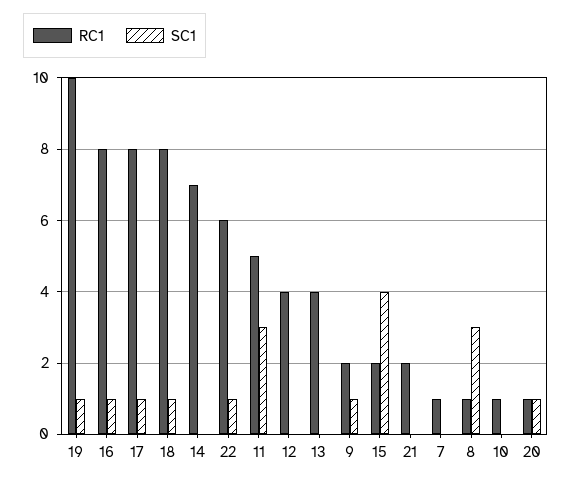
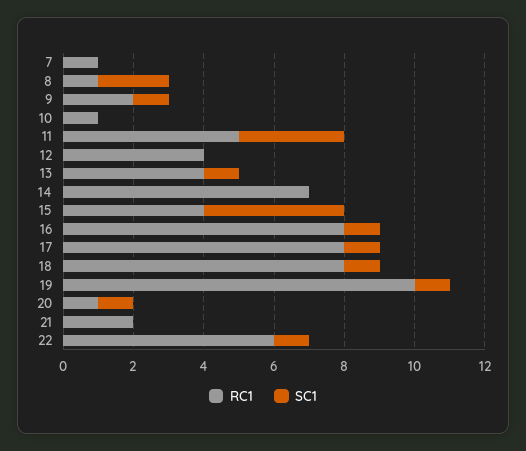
  {
    "RC1": {
      "19": 10,
      "16": 8,
      "17": 8,
      "18": 8,
      "14": 7,
      "22": 6,
      "11": 5,
      "12": 4,
      "13": 4,
      "9": 2,
-     "15": 2,
+     "15": 4,
      "21": 2,
      "7": 1,
      "8": 1,
      "10": 1,
      "20": 1
    },
    "SC1": {
      "19": 1,
      "16": 1,
      "17": 1,
      "18": 1,
      "14": 0,
      "22": 1,
      "11": 3,
      "12": 0,
-     "13": 0,
+     "13": 1,
      "9": 1,
      "15": 4,
      "21": 0,
      "7": 0,
-     "8": 3,
+     "8": 2,
      "10": 0,
      "20": 1
    }
  }

